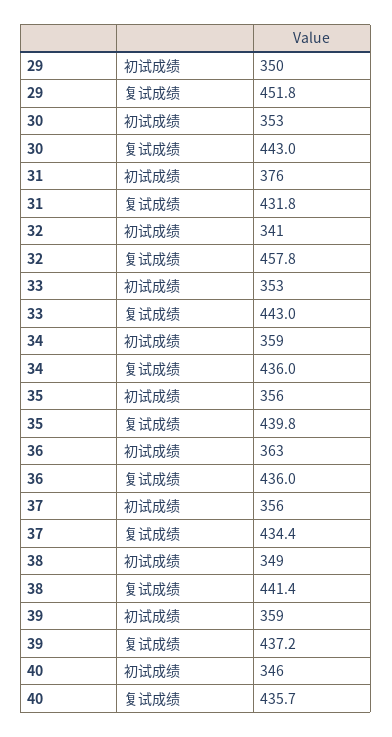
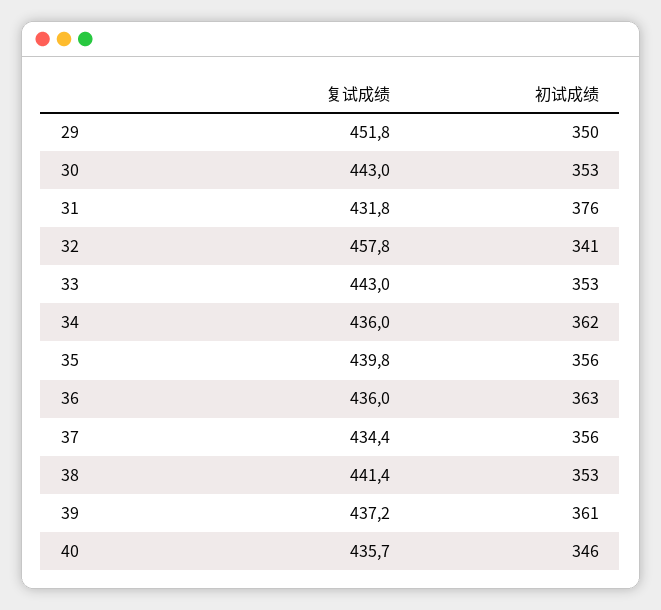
  {
    "29": {
      "初试成绩": 350,
      "复试成绩": 451.8
    },
    "30": {
      "初试成绩": 353,
      "复试成绩": 443
    },
    "31": {
      "初试成绩": 376,
      "复试成绩": 431.8
    },
    "32": {
      "初试成绩": 341,
      "复试成绩": 457.8
    },
    "33": {
      "初试成绩": 353,
      "复试成绩": 443
    },
    "34": {
-     "初试成绩": 359,
+     "初试成绩": 362,
      "复试成绩": 436
    },
    "35": {
      "初试成绩": 356,
      "复试成绩": 439.8
    },
    "36": {
      "初试成绩": 363,
      "复试成绩": 436
    },
    "37": {
      "初试成绩": 356,
      "复试成绩": 434.4
    },
    "38": {
-     "初试成绩": 349,
+     "初试成绩": 353,
      "复试成绩": 441.4
    },
    "39": {
-     "初试成绩": 359,
+     "初试成绩": 361,
      "复试成绩": 437.2
    },
    "40": {
      "初试成绩": 346,
      "复试成绩": 435.7
    }
  }

